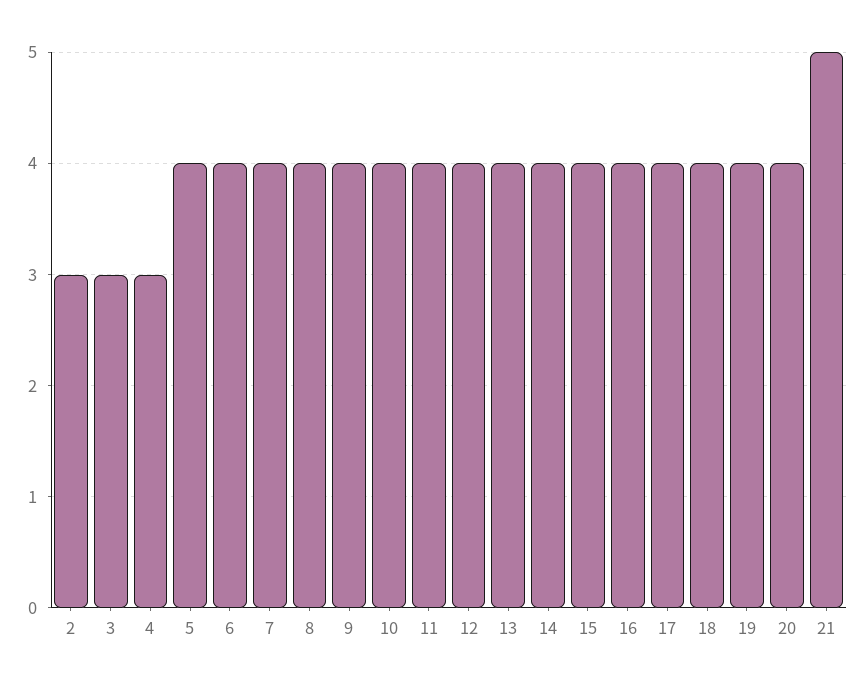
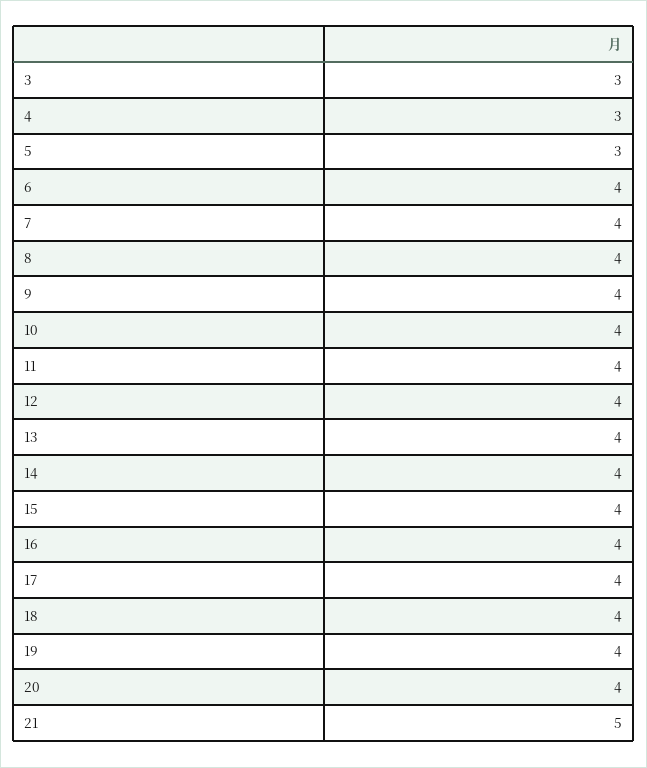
  {
-   "2": 3,
    "3": 3,
    "4": 3,
-   "5": 4,
+   "5": 3,
    "6": 4,
    "7": 4,
    "8": 4,
    "9": 4,
    "10": 4,
    "11": 4,
    "12": 4,
    "13": 4,
    "14": 4,
    "15": 4,
    "16": 4,
    "17": 4,
    "18": 4,
    "19": 4,
    "20": 4,
    "21": 5
  }

